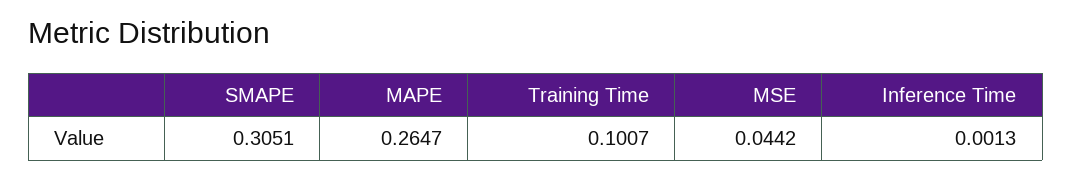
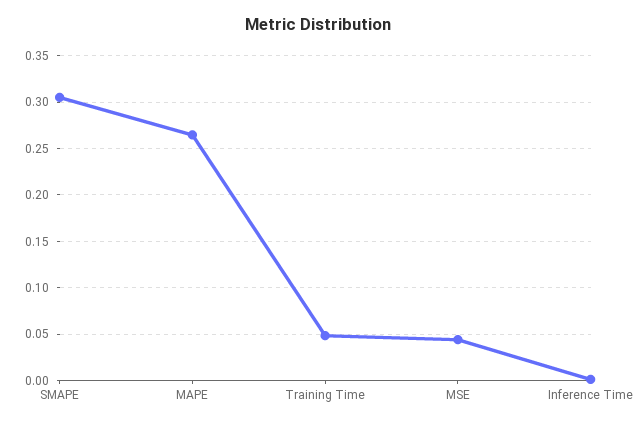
  {
    "SMAPE": 0.3051,
    "MAPE": 0.2647,
-   "Training Time": 0.1007,
+   "Training Time": 0.05,
    "MSE": 0.0442,
    "Inference Time": 0.0013
  }

